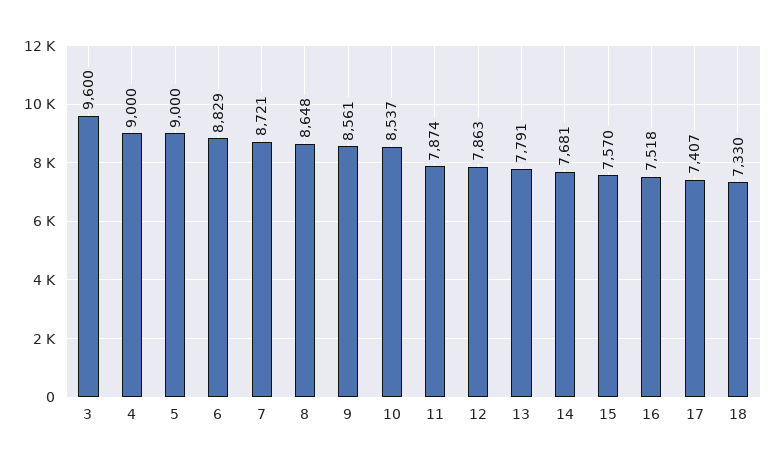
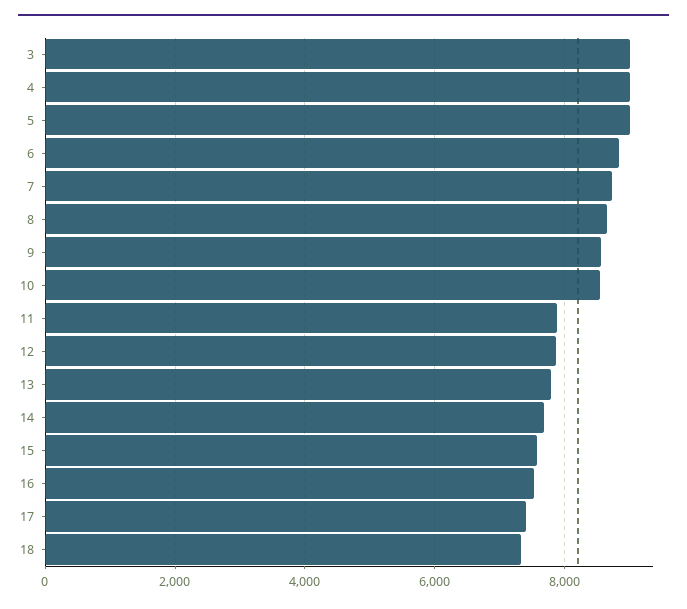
  {
-   "3": 9600,
+   "3": 9000,
    "4": 9000,
    "5": 9000,
    "6": 8829,
    "7": 8721,
    "8": 8648,
    "9": 8561,
    "10": 8537,
    "11": 7874,
    "12": 7863,
    "13": 7791,
    "14": 7681,
    "15": 7570,
    "16": 7518,
    "17": 7407,
    "18": 7330
  }

